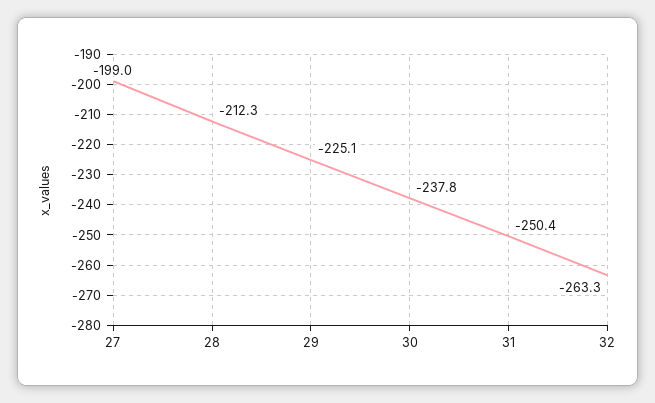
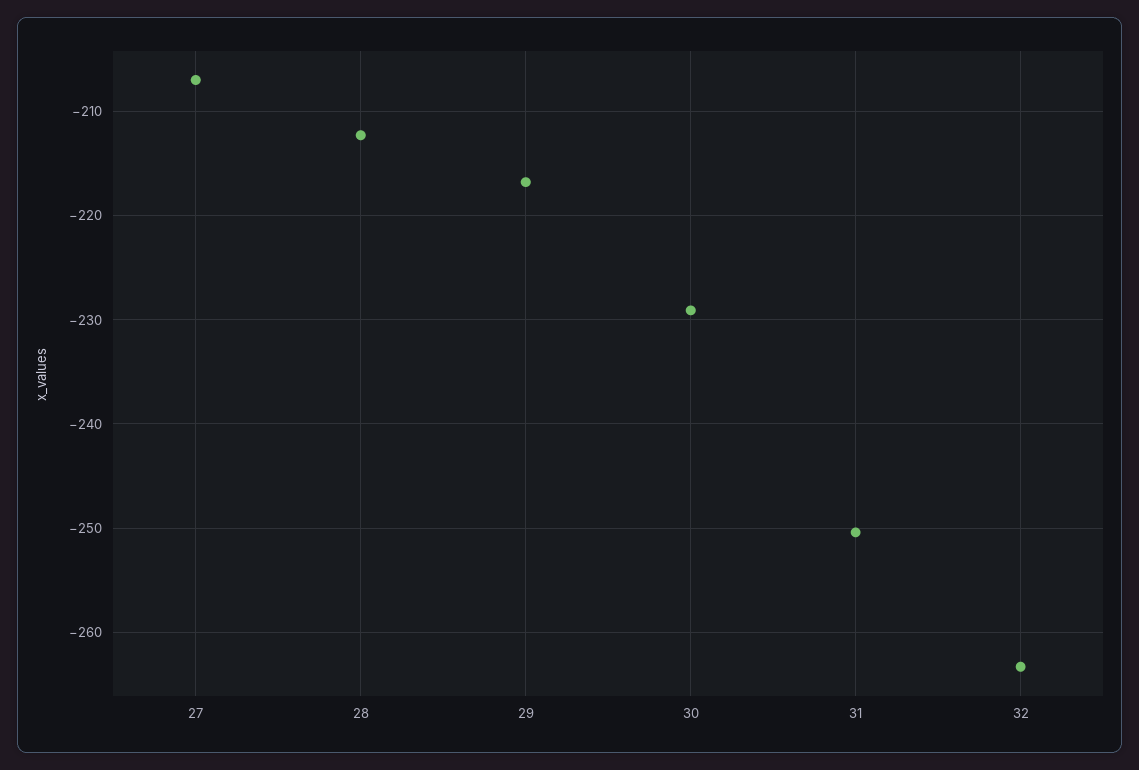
  {
-   "27": -199,
+   "27": -207,
    "28": -212.3,
-   "29": -225.1,
+   "29": -217,
-   "30": -237.8,
+   "30": -229,
    "31": -250.4,
    "32": -263.3
  }

